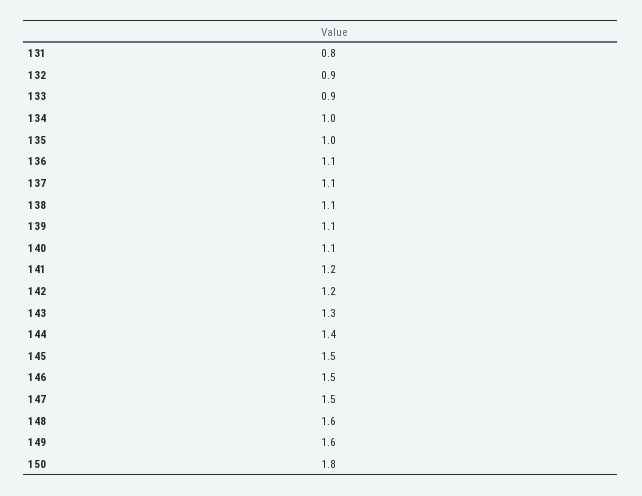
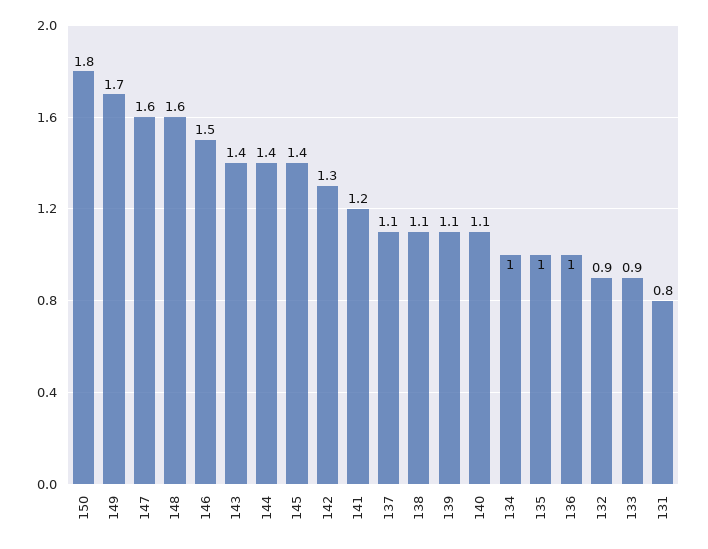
  {
    "131": 0.8,
    "132": 0.9,
    "133": 0.9,
    "134": 1,
    "135": 1,
-   "136": 1.1,
+   "136": 1,
    "137": 1.1,
    "138": 1.1,
    "139": 1.1,
    "140": 1.1,
    "141": 1.2,
-   "142": 1.2,
+   "142": 1.3,
-   "143": 1.3,
+   "143": 1.4,
    "144": 1.4,
-   "145": 1.5,
+   "145": 1.4,
    "146": 1.5,
-   "147": 1.5,
+   "147": 1.6,
    "148": 1.6,
-   "149": 1.6,
+   "149": 1.7,
    "150": 1.8
  }

